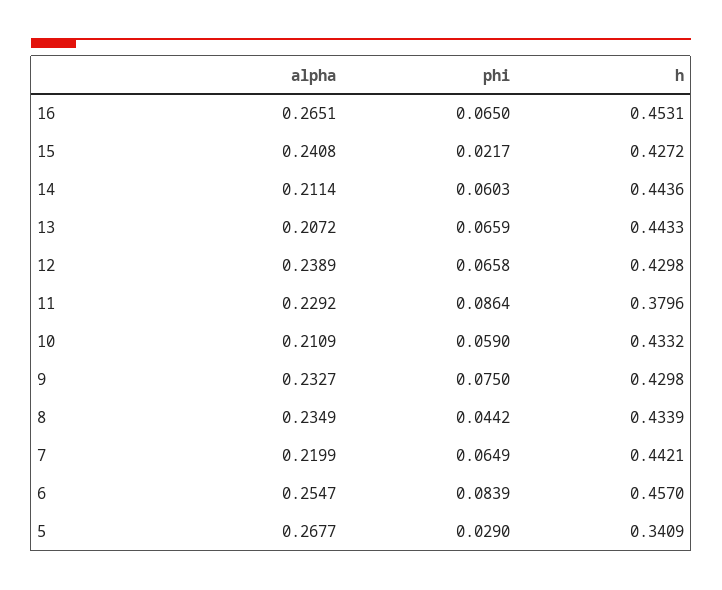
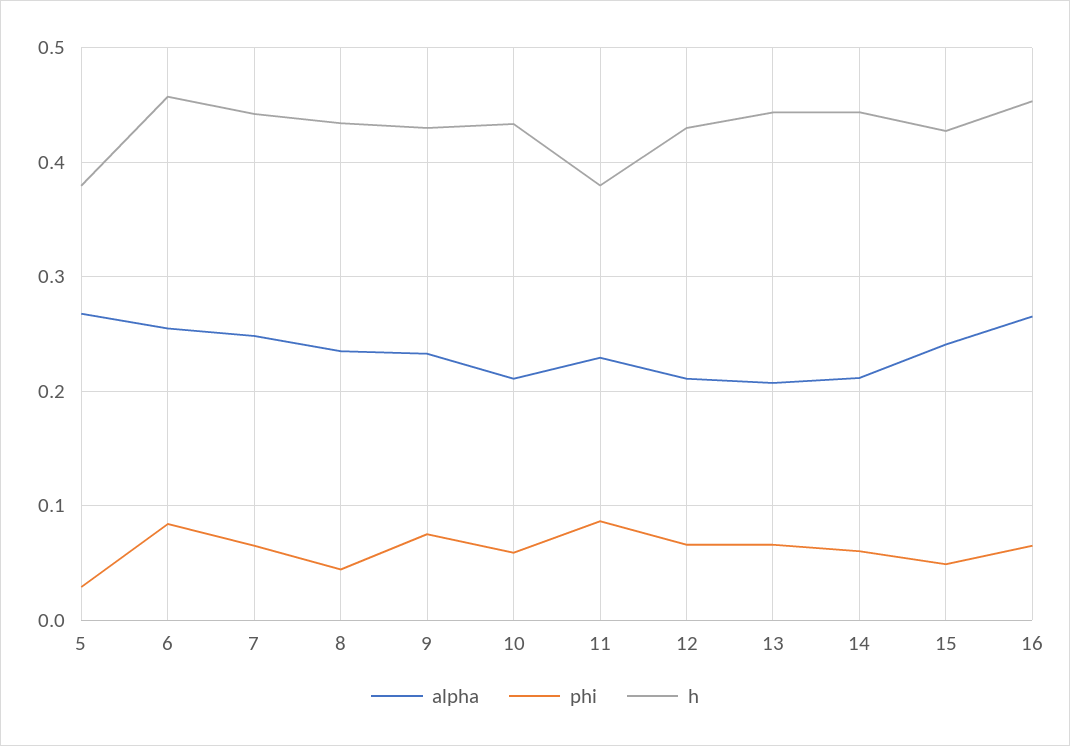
  {
    "alpha": {
      "16": 0.2651,
      "15": 0.2408,
      "14": 0.2114,
      "13": 0.2072,
-     "12": 0.2389,
+     "12": 0.21,
      "11": 0.2292,
      "10": 0.2109,
      "9": 0.2327,
      "8": 0.2349,
-     "7": 0.2199,
+     "7": 0.25,
      "6": 0.2547,
      "5": 0.2677
    },
    "phi": {
      "16": 0.065,
-     "15": 0.0217,
+     "15": 0.05,
      "14": 0.0603,
      "13": 0.0659,
      "12": 0.0658,
      "11": 0.0864,
      "10": 0.059,
      "9": 0.075,
      "8": 0.0442,
      "7": 0.0649,
      "6": 0.0839,
      "5": 0.029
    },
    "h": {
      "16": 0.4531,
      "15": 0.4272,
      "14": 0.4436,
      "13": 0.4433,
      "12": 0.4298,
      "11": 0.3796,
      "10": 0.4332,
      "9": 0.4298,
      "8": 0.4339,
      "7": 0.4421,
      "6": 0.457,
-     "5": 0.3409
+     "5": 0.38
    }
  }

